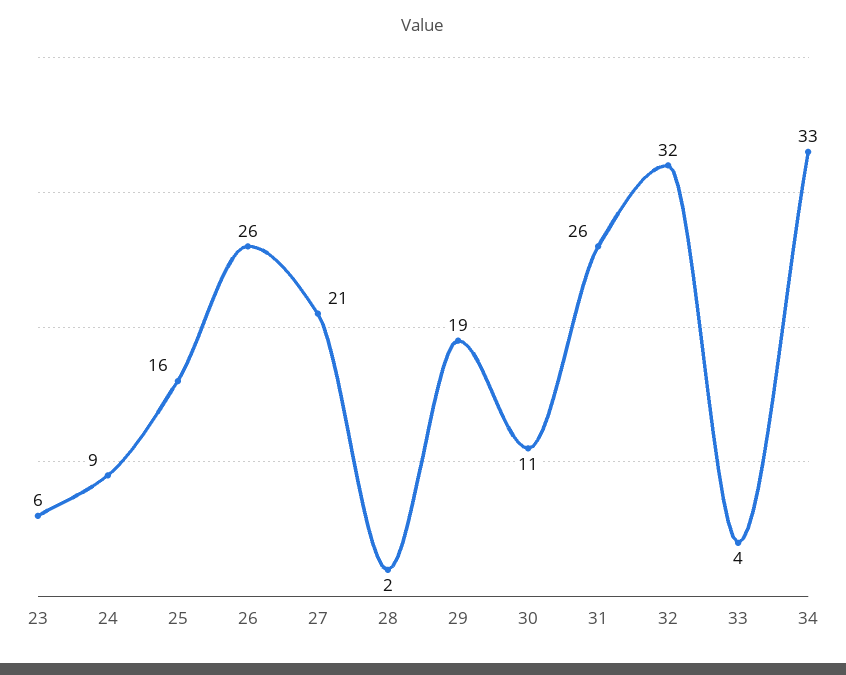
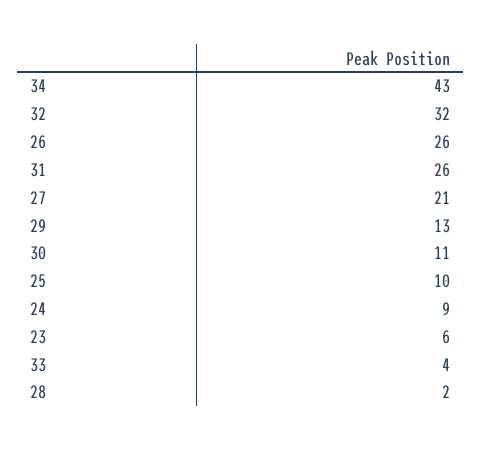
  {
    "23": 6,
    "24": 9,
-   "25": 16,
+   "25": 10,
    "26": 26,
    "27": 21,
    "28": 2,
-   "29": 19,
+   "29": 13,
    "30": 11,
    "31": 26,
    "32": 32,
    "33": 4,
-   "34": 33
+   "34": 43
  }

